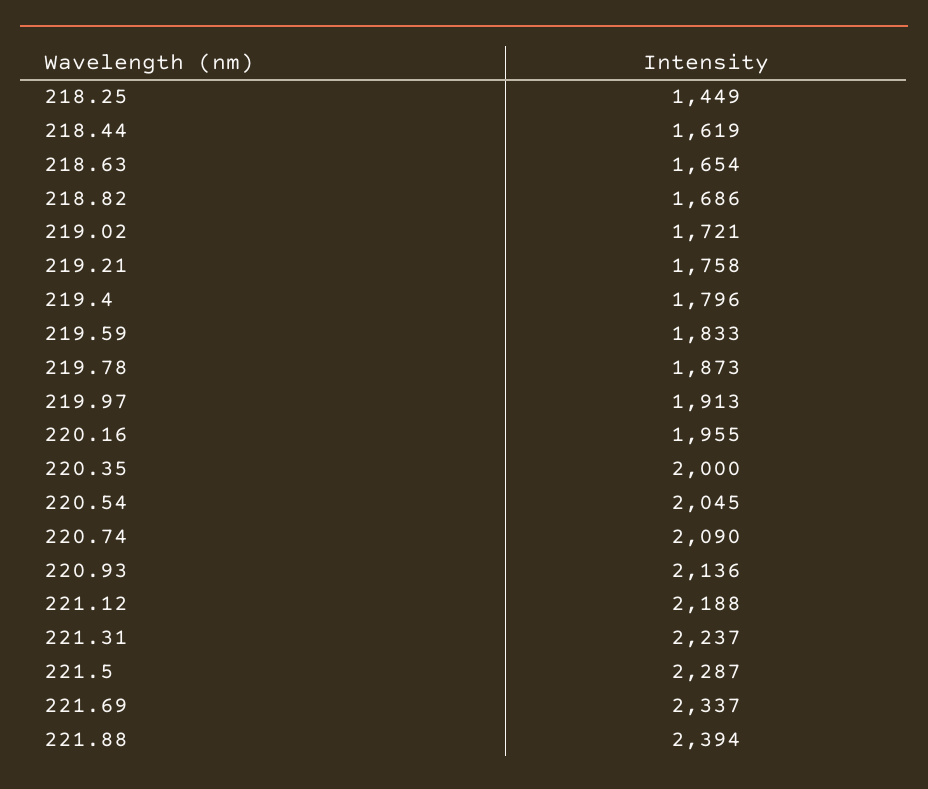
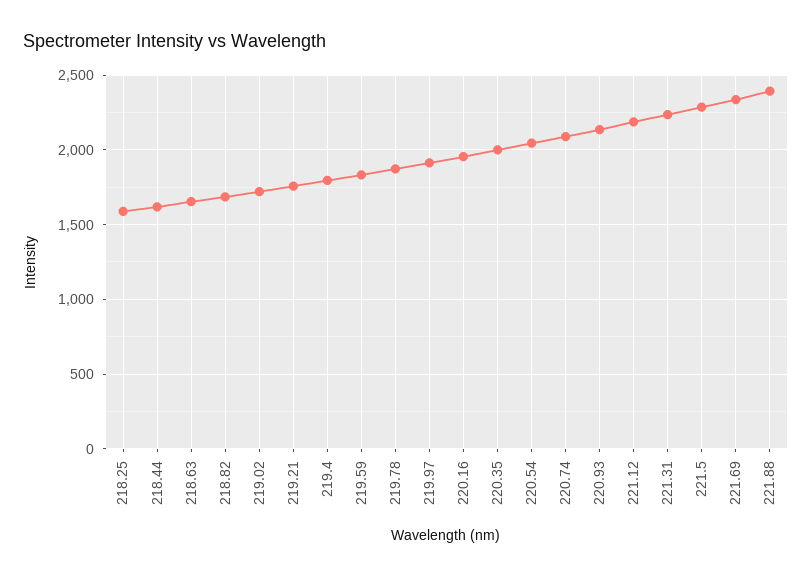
  {
-   "218.25": 1449,
+   "218.25": 1600,
    "218.44": 1619,
    "218.63": 1654,
    "218.82": 1686,
    "219.02": 1721,
    "219.21": 1758,
    "219.4": 1796,
    "219.59": 1833,
    "219.78": 1873,
    "219.97": 1913,
    "220.16": 1955,
    "220.35": 2000,
    "220.54": 2045,
    "220.74": 2090,
    "220.93": 2136,
    "221.12": 2188,
    "221.31": 2237,
    "221.5": 2287,
    "221.69": 2337,
    "221.88": 2394
  }

